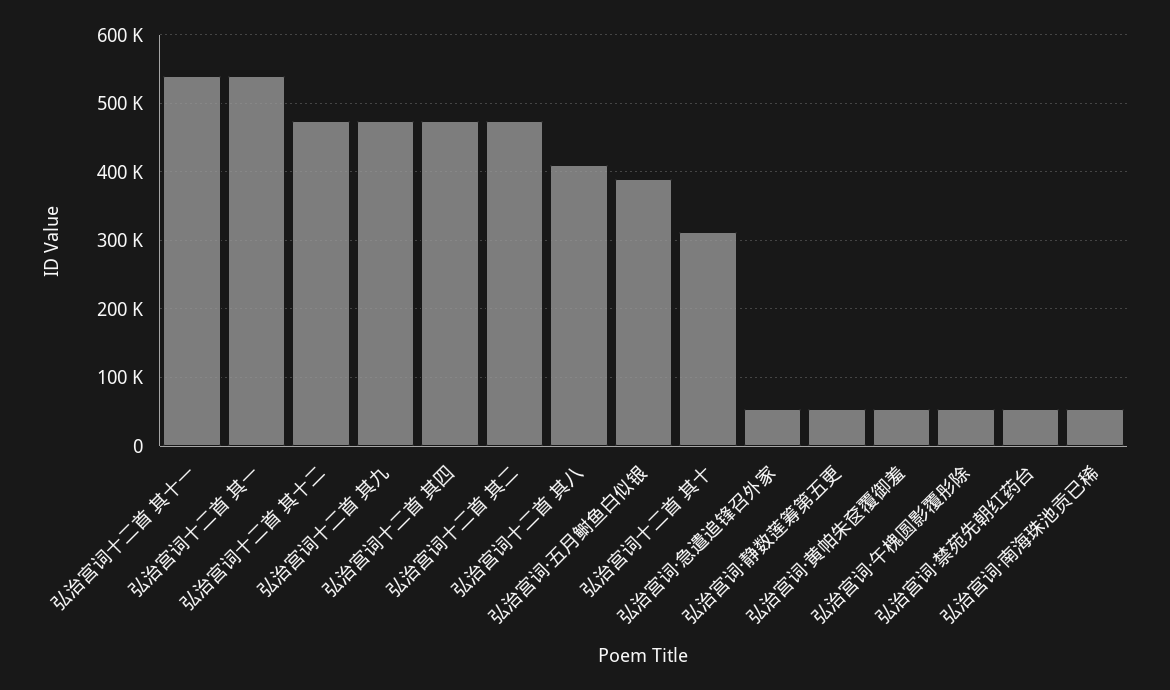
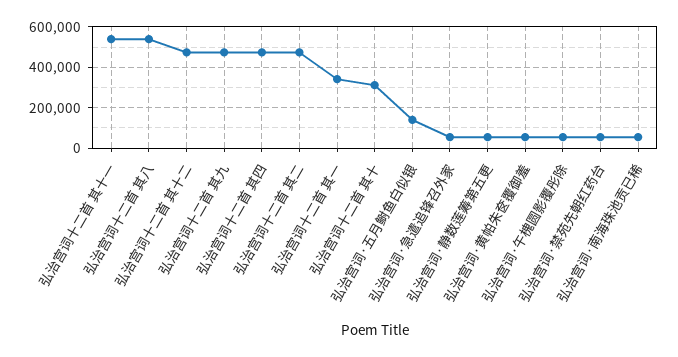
  {
    "弘治宫词十二首 其十一": 540000,
-   "弘治宫词十二首 其一": 540000,
+   "弘治宫词十二首 其一": 350000,
    "弘治宫词十二首 其十二": 470000,
    "弘治宫词十二首 其九": 470000,
    "弘治宫词十二首 其四": 470000,
    "弘治宫词十二首 其二": 470000,
-   "弘治宫词十二首 其八": 410000,
+   "弘治宫词十二首 其八": 550000,
-   "弘治宫词·五月鲥鱼白似银": 390000,
+   "弘治宫词·五月鲥鱼白似银": 150000,
    "弘治宫词十二首 其十": 310000,
    "弘治宫词·急遣追锋召外家": 50000,
    "弘治宫词·静数莲筹第五更": 50000,
    "弘治宫词·黄帕朱奁覆御羞": 50000,
    "弘治宫词·午槐圆影覆彤除": 50000,
    "弘治宫词·禁苑先朝红药台": 50000,
    "弘治宫词·南海珠池贡已稀": 50000
  }

